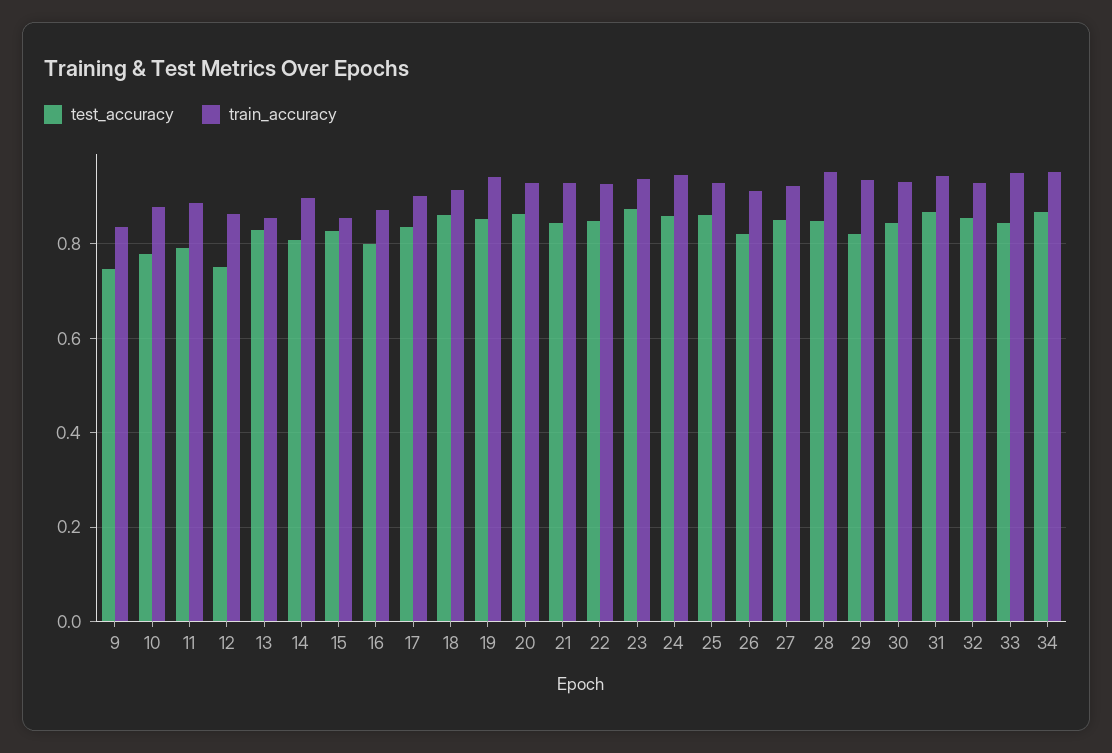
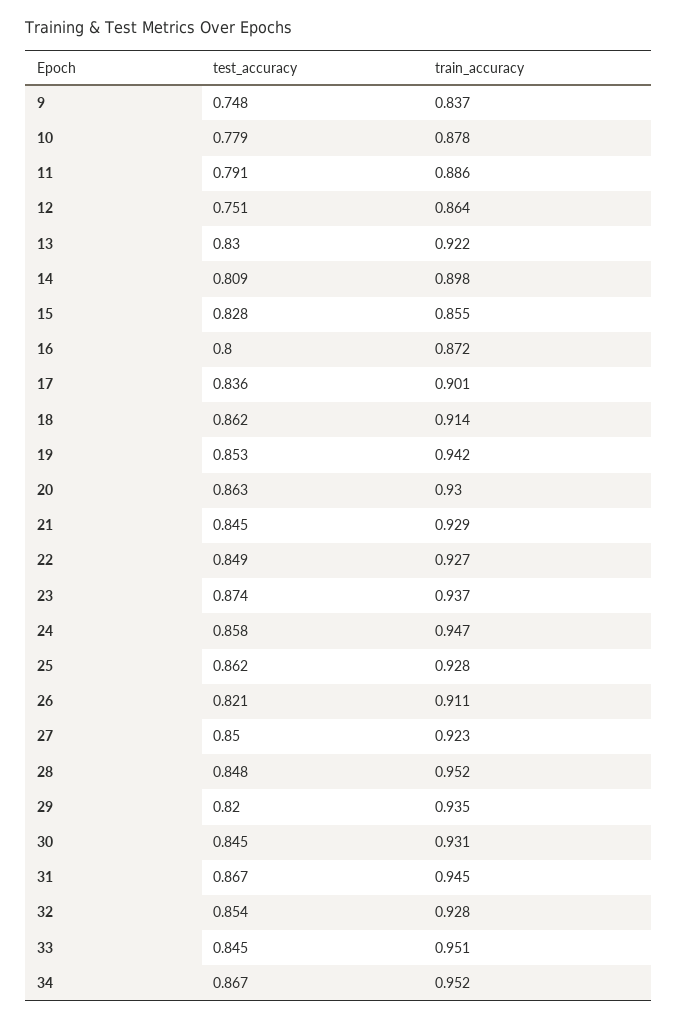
  {
    "test_accuracy": {
      "9": 0.748,
      "10": 0.779,
      "11": 0.791,
      "12": 0.751,
      "13": 0.83,
      "14": 0.809,
      "15": 0.828,
      "16": 0.8,
      "17": 0.836,
      "18": 0.862,
      "19": 0.853,
      "20": 0.863,
      "21": 0.845,
      "22": 0.849,
      "23": 0.874,
      "24": 0.858,
      "25": 0.862,
      "26": 0.821,
      "27": 0.85,
      "28": 0.848,
      "29": 0.82,
      "30": 0.845,
      "31": 0.867,
      "32": 0.854,
      "33": 0.845,
      "34": 0.867
    },
    "train_accuracy": {
      "9": 0.837,
      "10": 0.878,
      "11": 0.886,
      "12": 0.864,
-     "13": 0.86,
+     "13": 0.922,
      "14": 0.898,
      "15": 0.855,
      "16": 0.872,
      "17": 0.901,
      "18": 0.914,
      "19": 0.942,
      "20": 0.93,
      "21": 0.929,
      "22": 0.927,
      "23": 0.937,
      "24": 0.947,
      "25": 0.928,
      "26": 0.911,
      "27": 0.923,
      "28": 0.952,
      "29": 0.935,
      "30": 0.931,
      "31": 0.945,
      "32": 0.928,
      "33": 0.951,
      "34": 0.952
    }
  }

